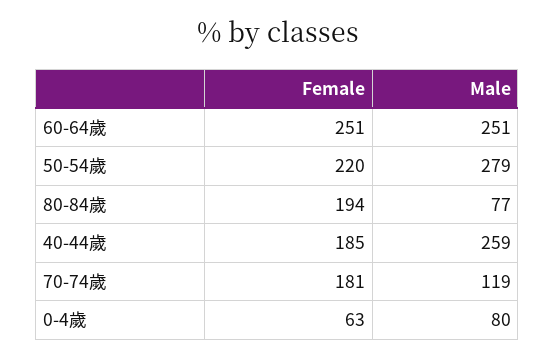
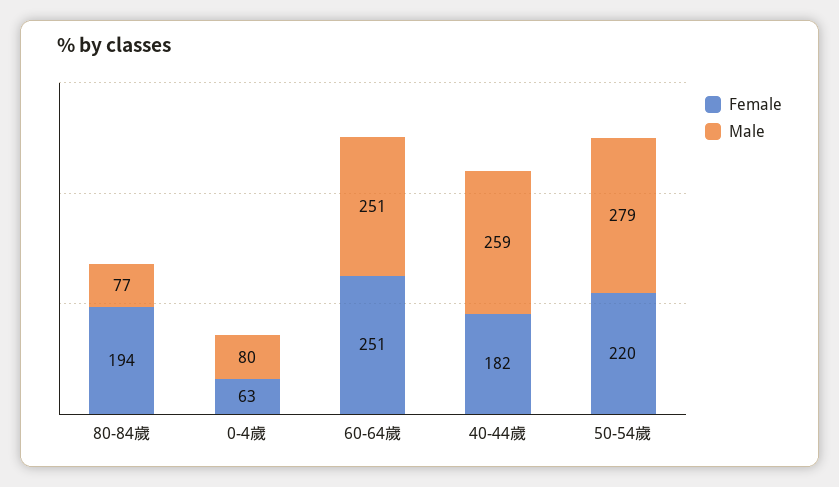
  {
    "Female": {
      "60-64歲": 251,
      "50-54歲": 220,
      "80-84歲": 194,
-     "40-44歲": 185,
+     "40-44歲": 182,
-     "70-74歲": 181,
      "0-4歲": 63
    },
    "Male": {
      "60-64歲": 251,
      "50-54歲": 279,
      "80-84歲": 77,
      "40-44歲": 259,
-     "70-74歲": 119,
      "0-4歲": 80
    }
  }

